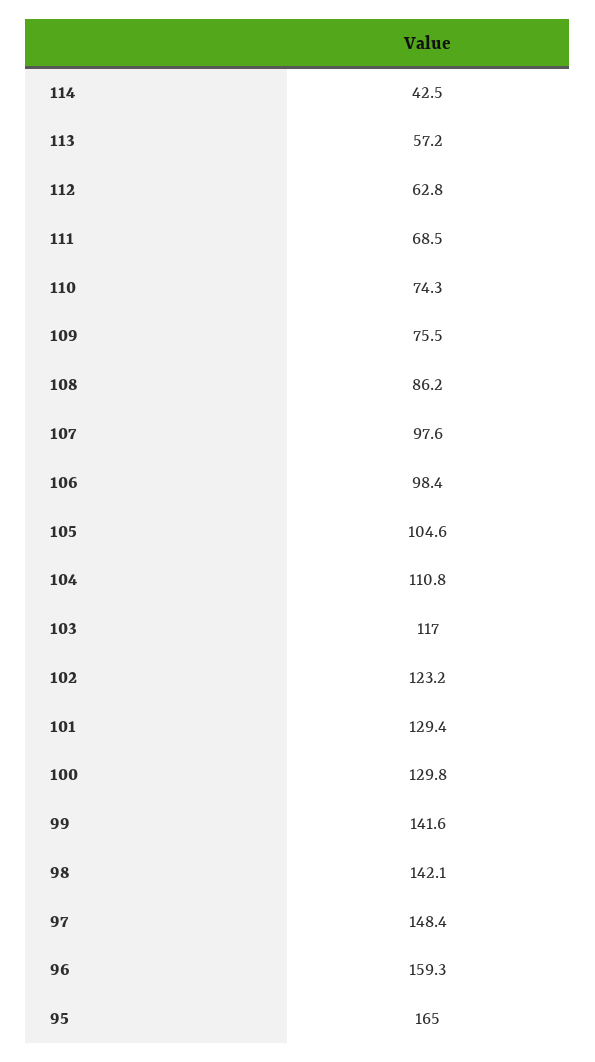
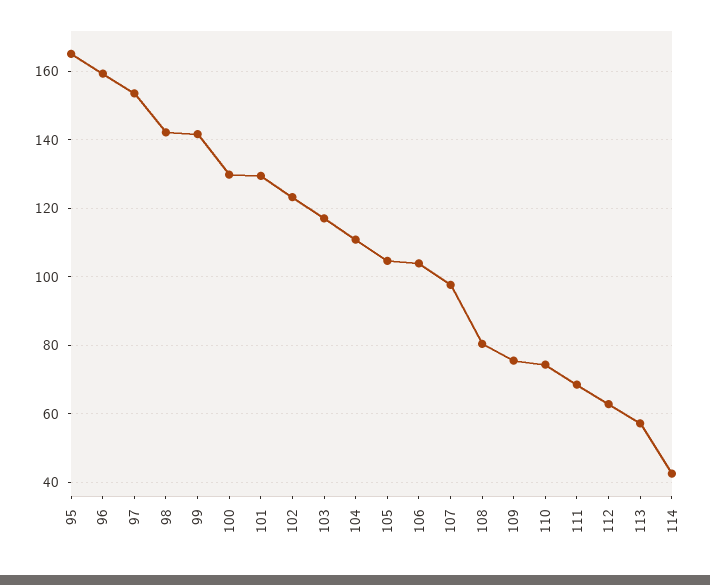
  {
    "114": 42.5,
    "113": 57.2,
    "112": 62.8,
    "111": 68.5,
    "110": 74.3,
    "109": 75.5,
-   "108": 86.2,
+   "108": 80,
    "107": 97.6,
-   "106": 98.4,
+   "106": 104,
    "105": 104.6,
    "104": 110.8,
    "103": 117,
    "102": 123.2,
    "101": 129.4,
    "100": 129.8,
    "99": 141.6,
    "98": 142.1,
-   "97": 148.4,
+   "97": 154,
    "96": 159.3,
    "95": 165
  }

